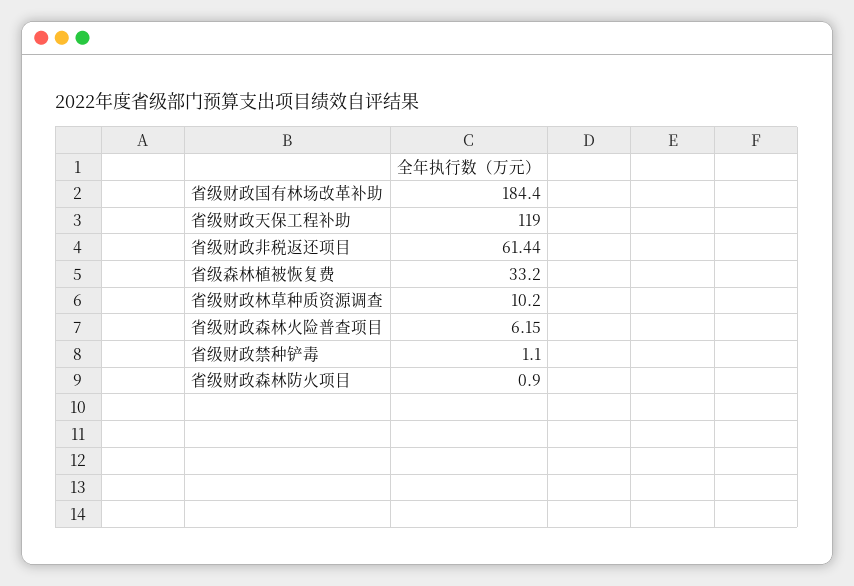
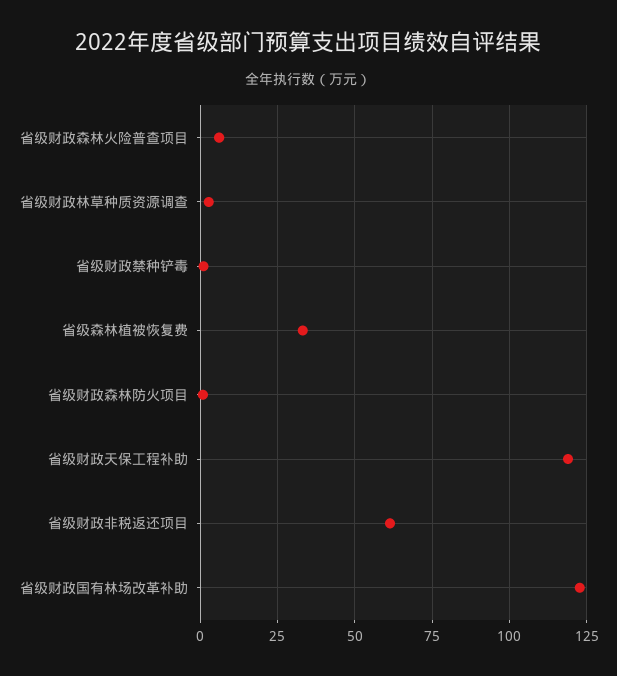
  {
-   "省级财政国有林场改革补助": 184.4,
+   "省级财政国有林场改革补助": 122.5,
    "省级财政天保工程补助": 119,
    "省级财政非税返还项目": 61.44,
    "省级森林植被恢复费": 33.2,
-   "省级财政林草种质资源调查": 10.2,
+   "省级财政林草种质资源调查": 2.5,
    "省级财政森林火险普查项目": 6.15,
    "省级财政禁种铲毒": 1.1,
    "省级财政森林防火项目": 0.9
  }

